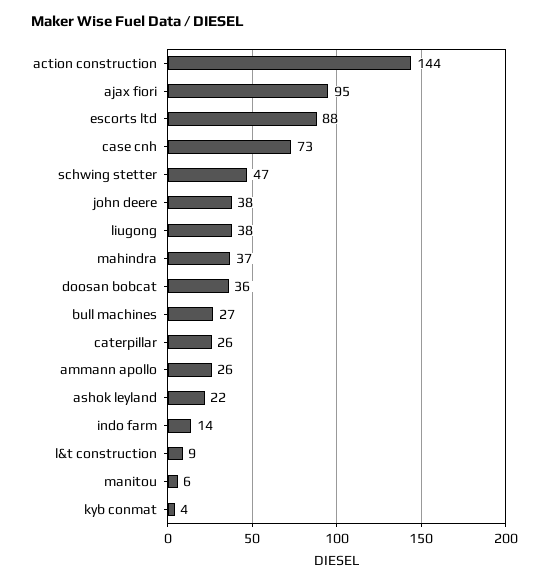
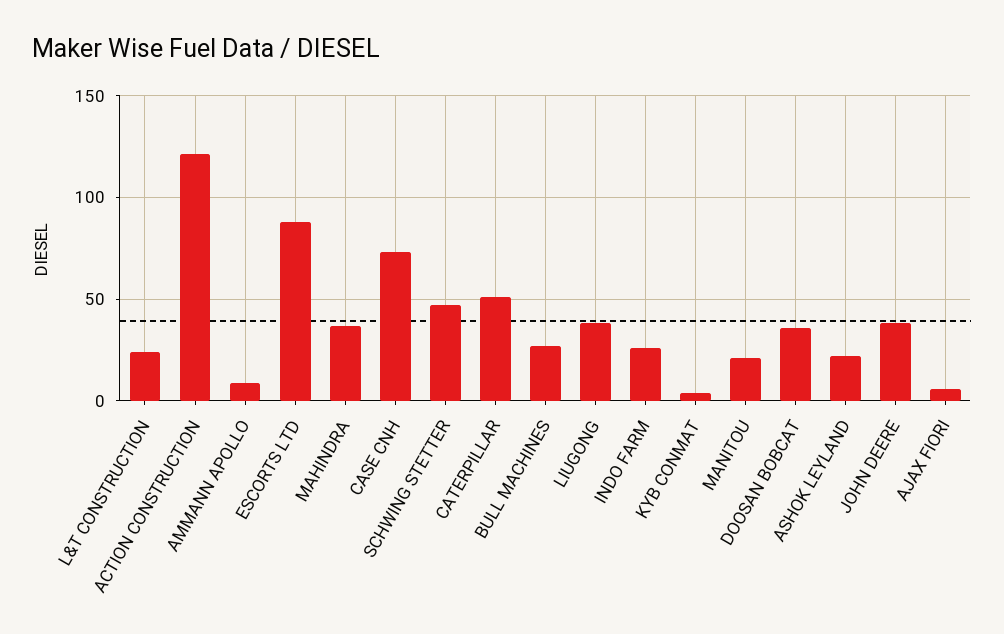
  {
-   "action construction": 144,
+   "action construction": 120,
-   "ajax fiori": 95,
+   "ajax fiori": 5,
    "escorts ltd": 88,
    "case cnh": 73,
    "schwing stetter": 47,
    "john deere": 38,
    "liugong": 38,
    "mahindra": 37,
    "doosan bobcat": 36,
    "bull machines": 27,
-   "caterpillar": 26,
+   "caterpillar": 50,
-   "ammann apollo": 26,
+   "ammann apollo": 10,
    "ashok leyland": 22,
-   "indo farm": 14,
+   "indo farm": 25,
-   "l&t construction": 9,
+   "l&t construction": 25,
-   "manitou": 6,
+   "manitou": 20,
    "kyb conmat": 4
  }

